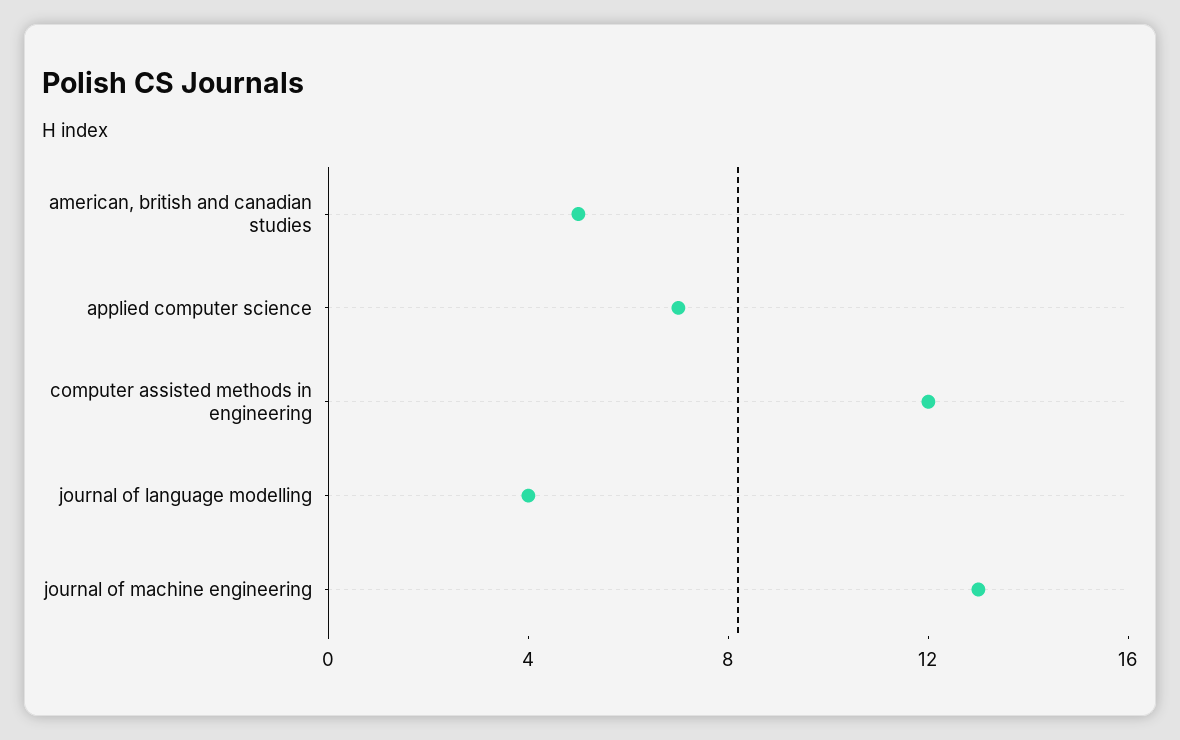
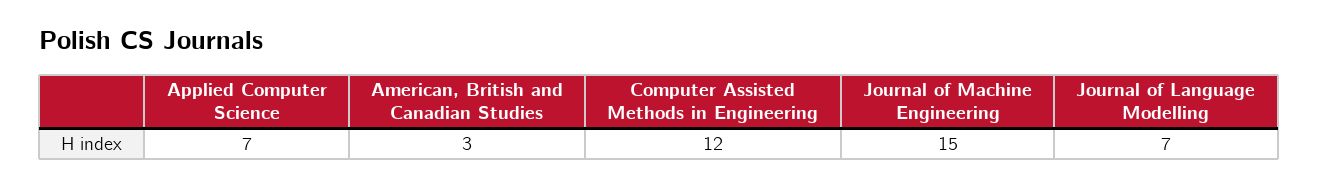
  {
-   "american, british and canadian studies": 5,
+   "american, british and canadian studies": 3,
    "applied computer science": 7,
    "computer assisted methods in engineering": 12,
-   "journal of language modelling": 4,
+   "journal of language modelling": 7,
-   "journal of machine engineering": 13
+   "journal of machine engineering": 15
  }

